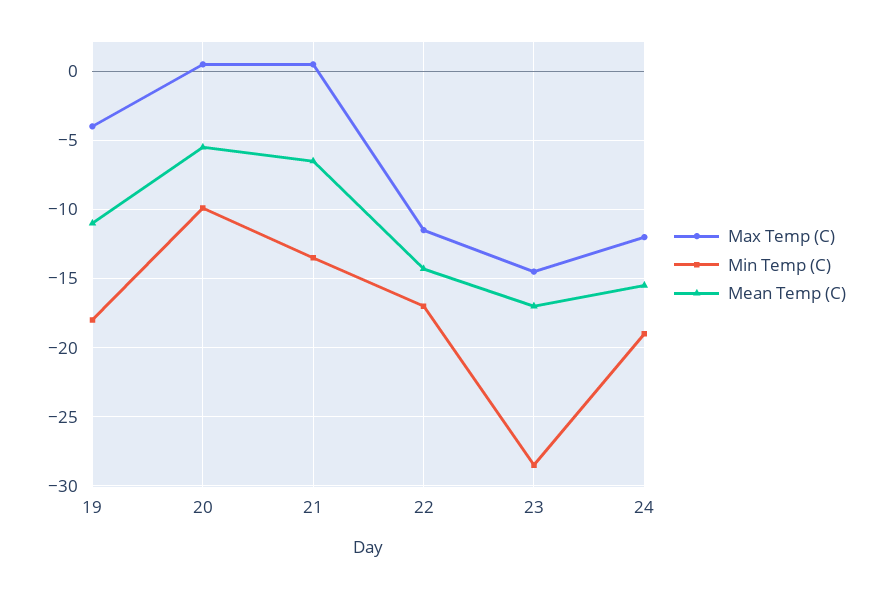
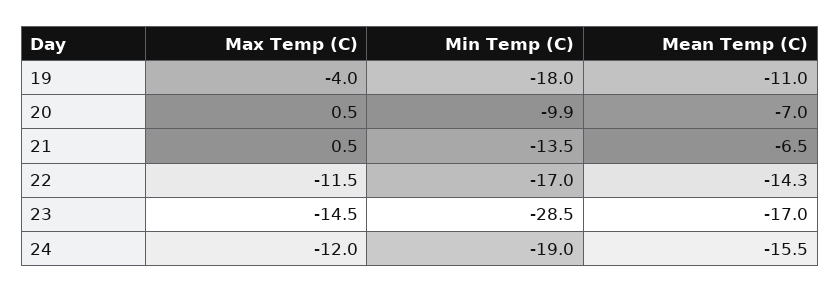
  {
    "Max Temp (C)": {
      "19": -4,
      "20": 0.5,
      "21": 0.5,
      "22": -11.5,
      "23": -14.5,
      "24": -12
    },
    "Min Temp (C)": {
      "19": -18,
      "20": -9.9,
      "21": -13.5,
      "22": -17,
      "23": -28.5,
      "24": -19
    },
    "Mean Temp (C)": {
      "19": -11,
-     "20": -5.5,
+     "20": -7,
      "21": -6.5,
      "22": -14.3,
      "23": -17,
      "24": -15.5
    }
  }

